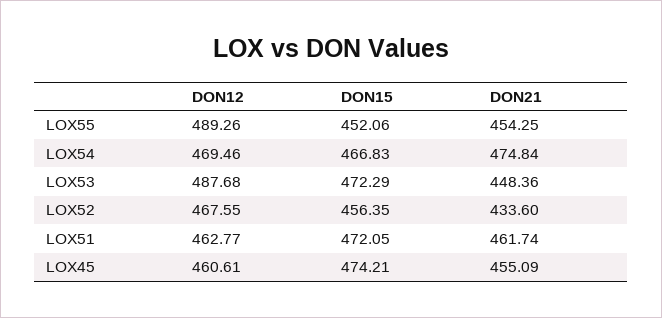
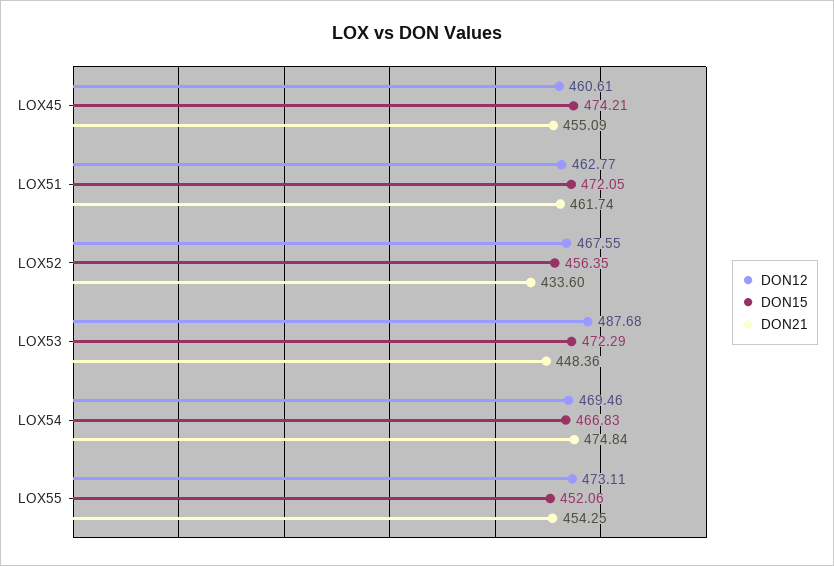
  {
    "DON12": {
-     "LOX55": 489.26,
+     "LOX55": 473.11,
      "LOX54": 469.46,
      "LOX53": 487.68,
      "LOX52": 467.55,
      "LOX51": 462.77,
      "LOX45": 460.61
    },
    "DON15": {
      "LOX55": 452.06,
      "LOX54": 466.83,
      "LOX53": 472.29,
      "LOX52": 456.35,
      "LOX51": 472.05,
      "LOX45": 474.21
    },
    "DON21": {
      "LOX55": 454.25,
      "LOX54": 474.84,
      "LOX53": 448.36,
      "LOX52": 433.6,
      "LOX51": 461.74,
      "LOX45": 455.09
    }
  }

